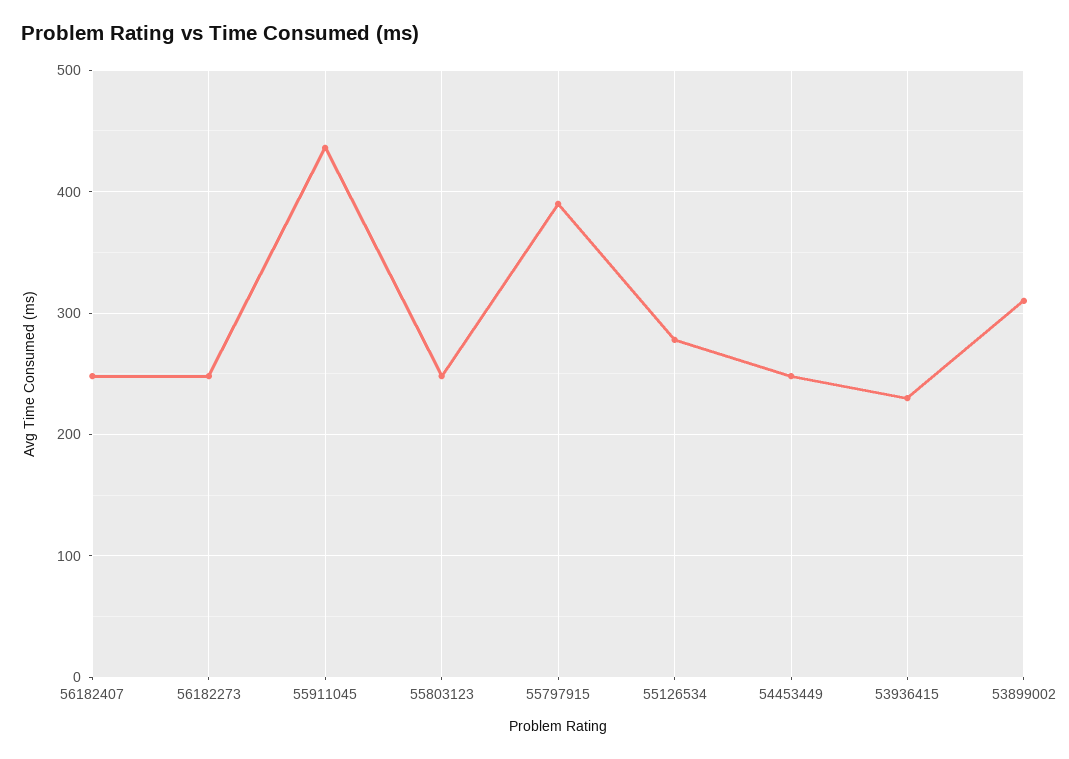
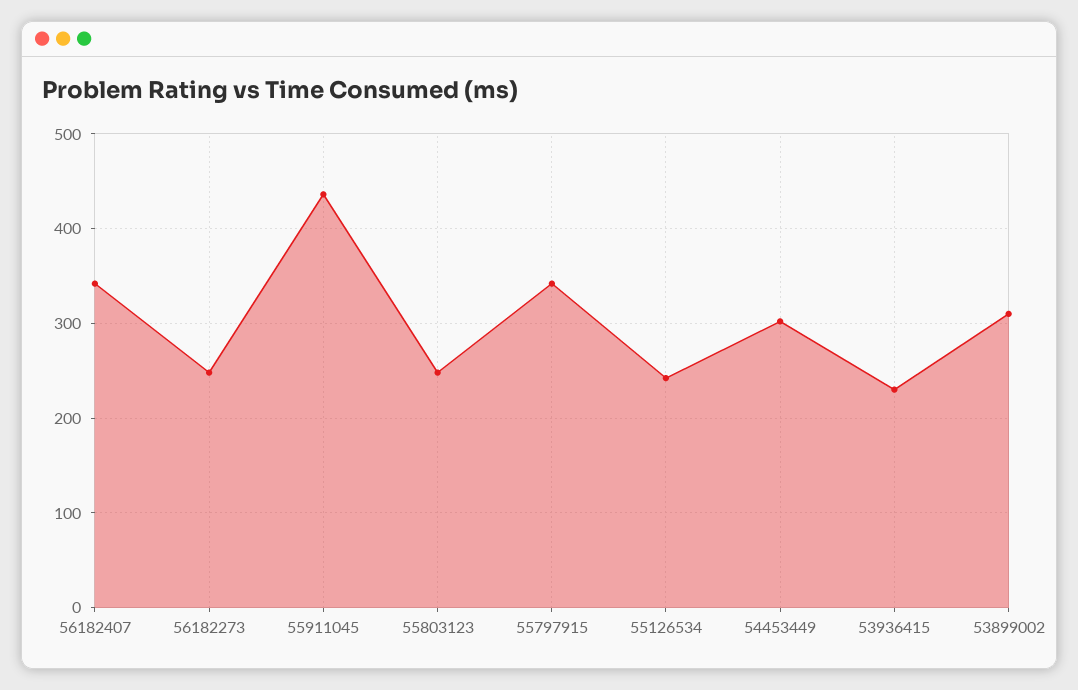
  {
-   "56182407": 250,
+   "56182407": 340,
    "56182273": 250,
    "55911045": 440,
    "55803123": 250,
-   "55797915": 390,
+   "55797915": 340,
-   "55126534": 280,
+   "55126534": 240,
-   "54453449": 250,
+   "54453449": 300,
    "53936415": 230,
    "53899002": 310
  }

